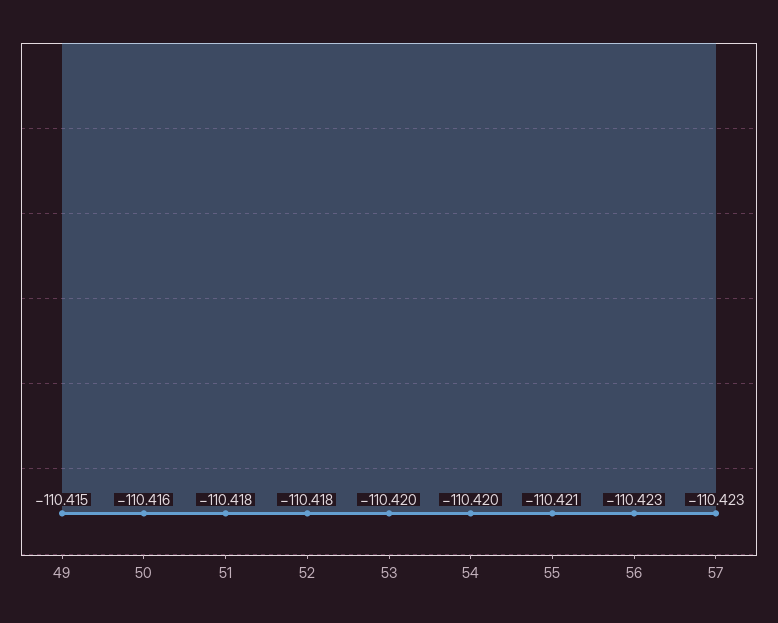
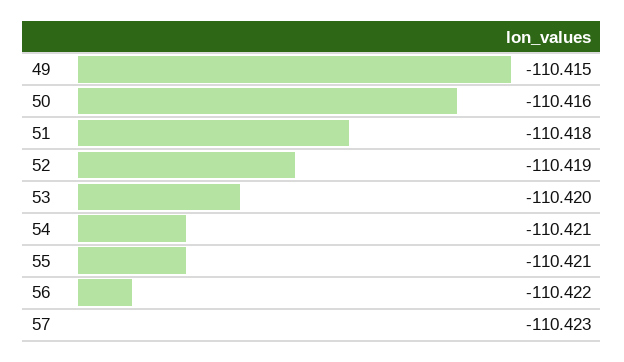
  {
    "49": -110.415,
    "50": -110.416,
    "51": -110.418,
-   "52": -110.418,
+   "52": -110.419,
    "53": -110.42,
-   "54": -110.42,
+   "54": -110.421,
    "55": -110.421,
-   "56": -110.423,
+   "56": -110.422,
    "57": -110.423
  }

